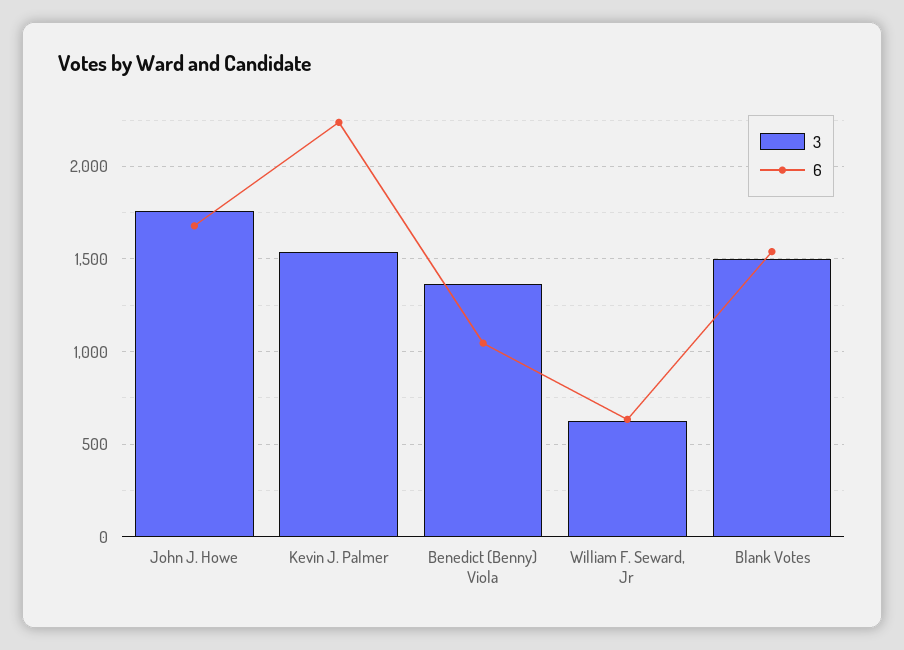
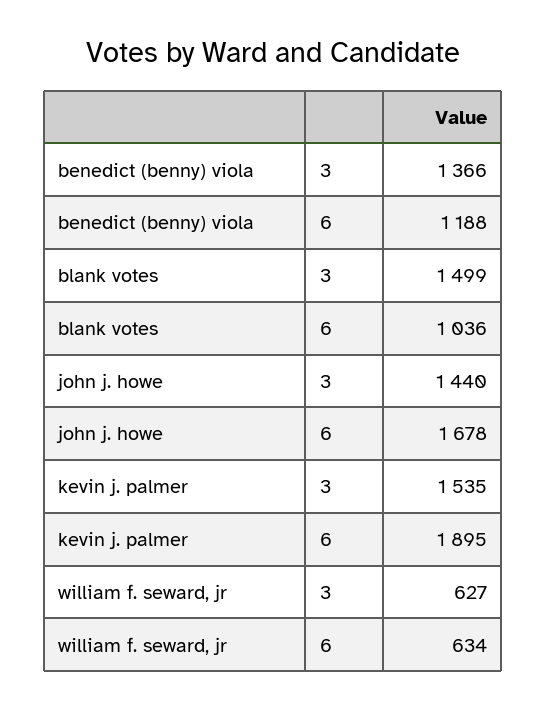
  {
    "3": {
-     "John J. Howe": 1750,
+     "John J. Howe": 1440,
      "Kevin J. Palmer": 1535,
      "Benedict (Benny) Viola": 1366,
      "William F. Seward, Jr": 627,
      "Blank Votes": 1499
    },
    "6": {
      "John J. Howe": 1678,
-     "Kevin J. Palmer": 2250,
+     "Kevin J. Palmer": 1895,
-     "Benedict (Benny) Viola": 1050,
+     "Benedict (Benny) Viola": 1188,
      "William F. Seward, Jr": 634,
-     "Blank Votes": 1550
+     "Blank Votes": 1036
    }
  }

